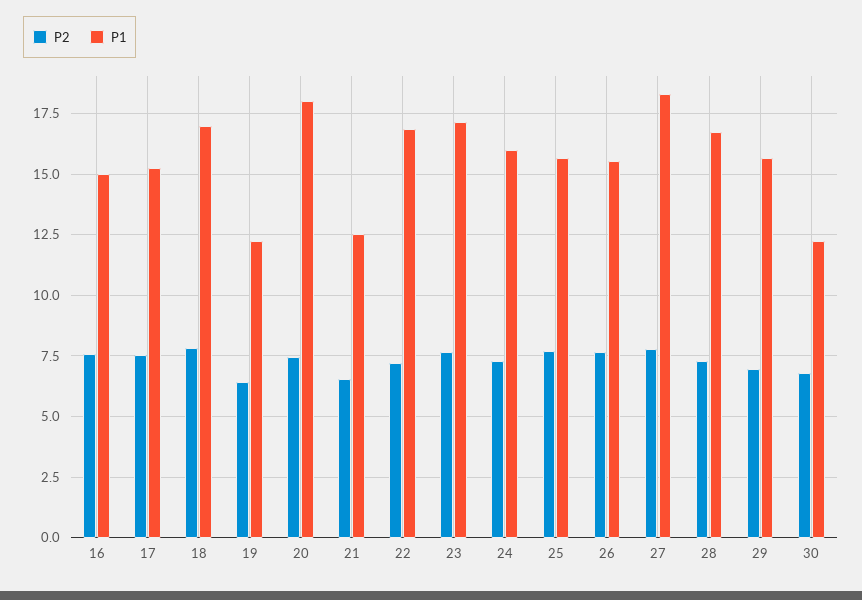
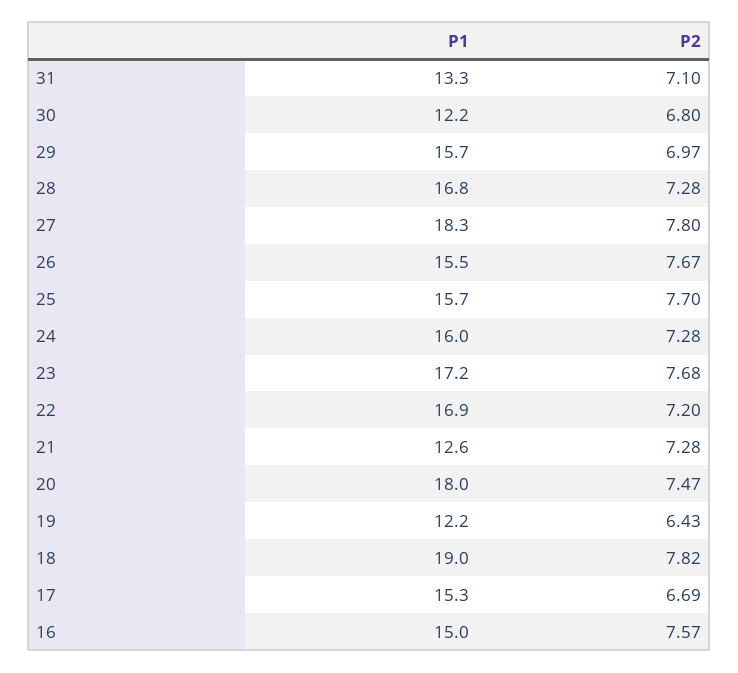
  {
    "P2": {
      "16": 7.57,
-     "17": 7.5,
+     "17": 6.69,
      "18": 7.82,
      "19": 6.43,
      "20": 7.47,
-     "21": 6.5,
+     "21": 7.28,
      "22": 7.2,
      "23": 7.68,
      "24": 7.28,
      "25": 7.7,
      "26": 7.67,
      "27": 7.8,
      "28": 7.28,
      "29": 6.97,
-     "30": 6.8
+     "30": 6.8,
+     "31": 7.1
    },
    "P1": {
      "16": 15,
      "17": 15.3,
-     "18": 17,
+     "18": 19,
      "19": 12.2,
      "20": 18,
      "21": 12.6,
      "22": 16.9,
      "23": 17.2,
      "24": 16,
      "25": 15.7,
      "26": 15.5,
      "27": 18.3,
      "28": 16.8,
      "29": 15.7,
-     "30": 12.2
+     "30": 12.2,
+     "31": 13.3
    }
  }

